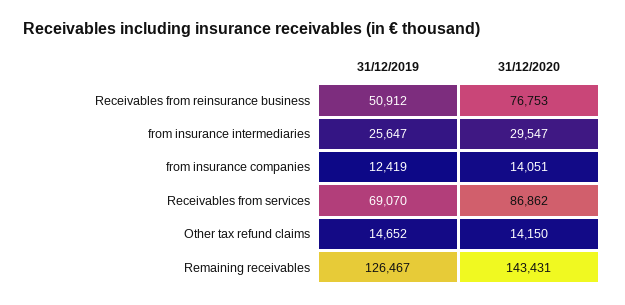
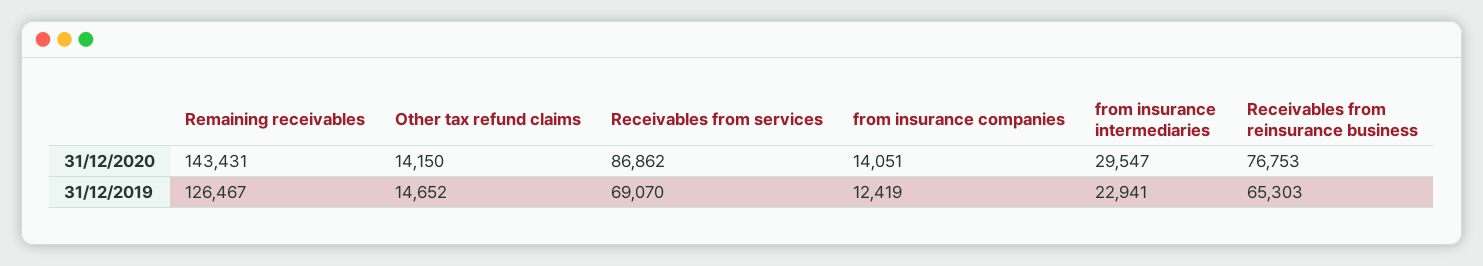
  {
    "31/12/2019": {
-     "Receivables from reinsurance business": 50912,
+     "Receivables from reinsurance business": 65303,
-     "from insurance intermediaries": 25647,
+     "from insurance intermediaries": 22941,
      "from insurance companies": 12419,
      "Receivables from services": 69070,
      "Other tax refund claims": 14652,
      "Remaining receivables": 126467
    },
    "31/12/2020": {
      "Receivables from reinsurance business": 76753,
      "from insurance intermediaries": 29547,
      "from insurance companies": 14051,
      "Receivables from services": 86862,
      "Other tax refund claims": 14150,
      "Remaining receivables": 143431
    }
  }

